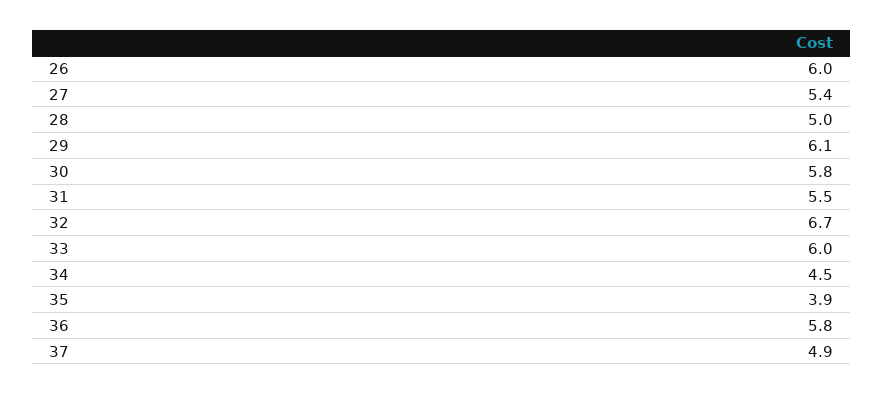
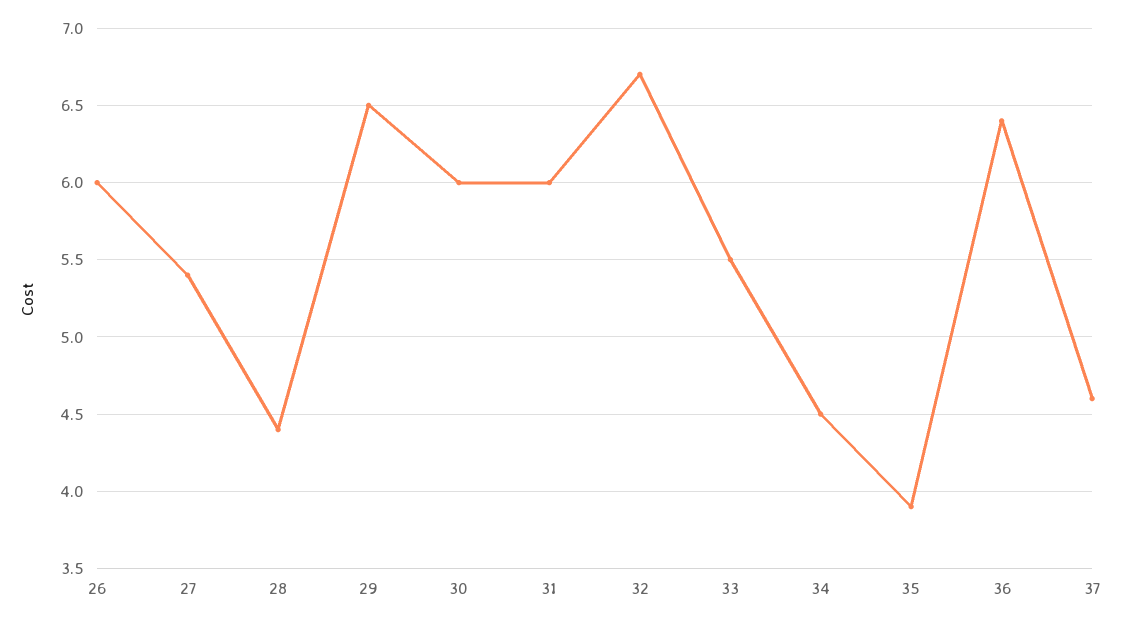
  {
    "26": 6,
    "27": 5.4,
-   "28": 5,
+   "28": 4.4,
-   "29": 6.1,
+   "29": 6.5,
-   "30": 5.8,
+   "30": 6,
-   "31": 5.5,
+   "31": 6,
    "32": 6.7,
-   "33": 6,
+   "33": 5.5,
    "34": 4.5,
    "35": 3.9,
-   "36": 5.8,
+   "36": 6.4,
-   "37": 4.9
+   "37": 4.6
  }

